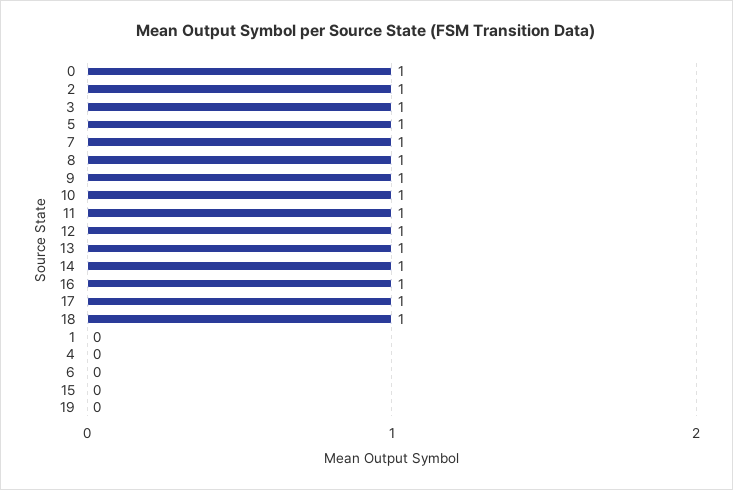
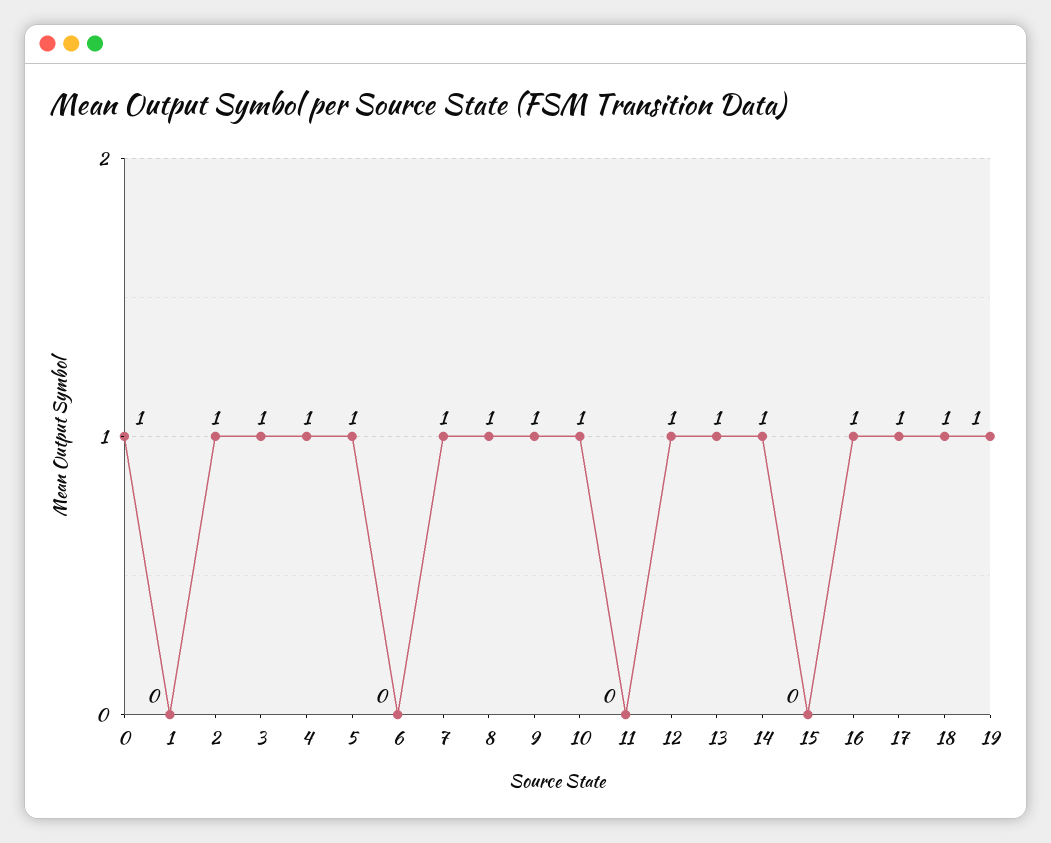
  {
    "0": 1,
    "2": 1,
    "3": 1,
    "5": 1,
    "7": 1,
    "8": 1,
    "9": 1,
    "10": 1,
-   "11": 1,
+   "11": 0,
    "12": 1,
    "13": 1,
    "14": 1,
    "16": 1,
    "17": 1,
    "18": 1,
    "1": 0,
-   "4": 0,
+   "4": 1,
    "6": 0,
    "15": 0,
-   "19": 0
+   "19": 1
  }

